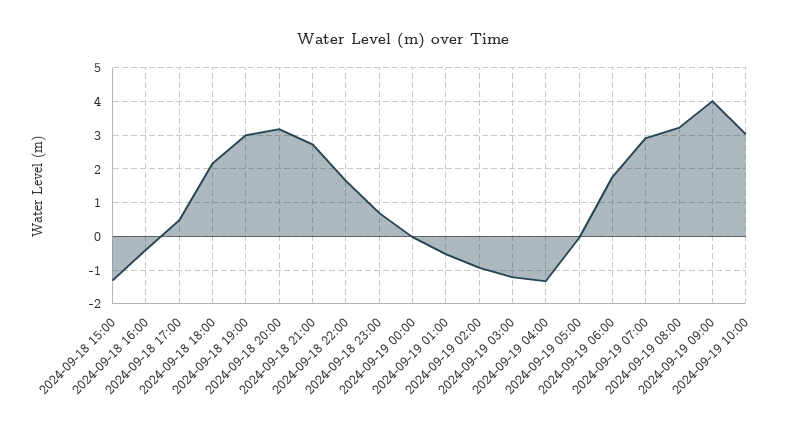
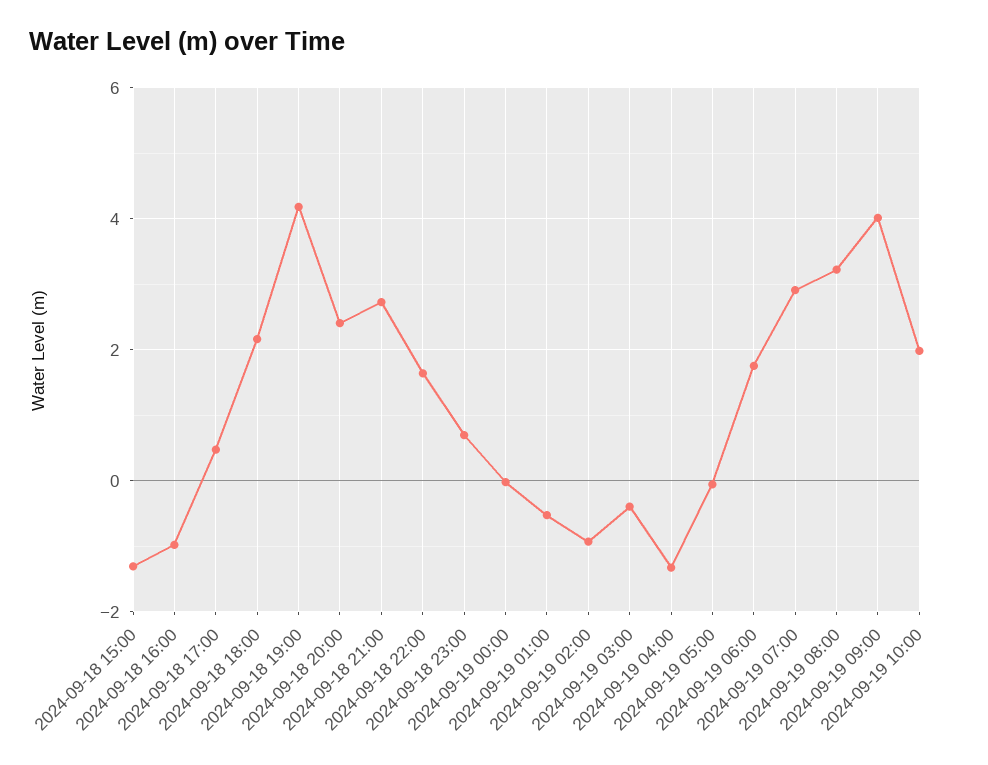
  {
    "2024-09-18 15:00": -1.4,
-   "2024-09-18 16:00": -0.4,
+   "2024-09-18 16:00": -1,
    "2024-09-18 17:00": 0.4,
    "2024-09-18 18:00": 2.2,
-   "2024-09-18 19:00": 3,
+   "2024-09-18 19:00": 4.2,
-   "2024-09-18 20:00": 3.2,
+   "2024-09-18 20:00": 2.4,
    "2024-09-18 21:00": 2.8,
    "2024-09-18 22:00": 1.6,
    "2024-09-18 23:00": 0.6,
    "2024-09-19 00:00": 0,
    "2024-09-19 01:00": -0.6,
    "2024-09-19 02:00": -1,
-   "2024-09-19 03:00": -1.2,
+   "2024-09-19 03:00": -0.4,
    "2024-09-19 04:00": -1.4,
    "2024-09-19 05:00": 0,
    "2024-09-19 06:00": 1.8,
    "2024-09-19 07:00": 3,
    "2024-09-19 08:00": 3.2,
    "2024-09-19 09:00": 4,
-   "2024-09-19 10:00": 3
+   "2024-09-19 10:00": 2
  }

